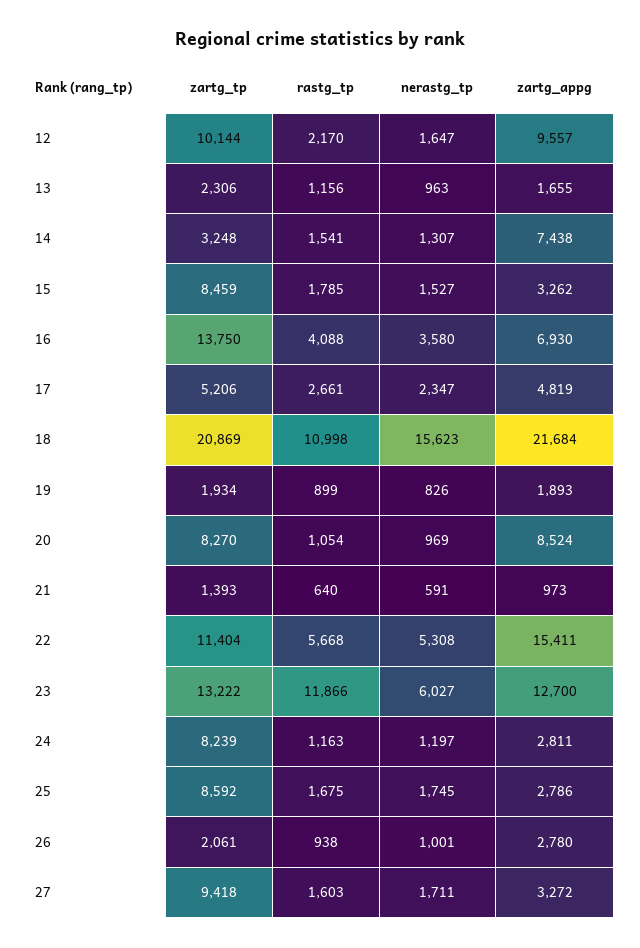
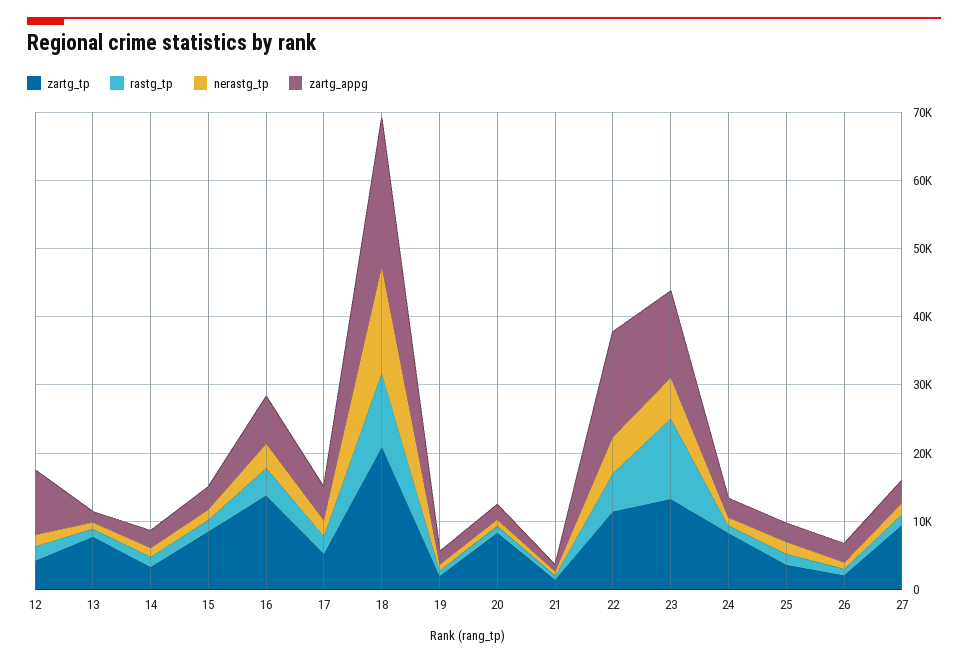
  {
    "zartg_tp": {
-     "12": 10144,
+     "12": 4000,
-     "13": 2306,
+     "13": 8000,
      "14": 3248,
      "15": 8459,
      "16": 13750,
      "17": 5206,
      "18": 20869,
      "19": 1934,
      "20": 8270,
      "21": 1393,
      "22": 11404,
      "23": 13222,
      "24": 8239,
-     "25": 8592,
+     "25": 4000,
      "26": 2061,
      "27": 9418
    },
    "rastg_tp": {
      "12": 2170,
      "13": 1156,
      "14": 1541,
      "15": 1785,
      "16": 4088,
      "17": 2661,
      "18": 10998,
      "19": 899,
      "20": 1054,
      "21": 640,
      "22": 5668,
      "23": 11866,
      "24": 1163,
      "25": 1675,
      "26": 938,
      "27": 1603
    },
    "nerastg_tp": {
      "12": 1647,
      "13": 963,
      "14": 1307,
      "15": 1527,
      "16": 3580,
      "17": 2347,
      "18": 15623,
      "19": 826,
      "20": 969,
      "21": 591,
      "22": 5308,
      "23": 6027,
      "24": 1197,
      "25": 1745,
      "26": 1001,
      "27": 1711
    },
    "zartg_appg": {
      "12": 9557,
      "13": 1655,
-     "14": 7438,
+     "14": 2000,
      "15": 3262,
      "16": 6930,
      "17": 4819,
      "18": 21684,
      "19": 1893,
-     "20": 8524,
+     "20": 2000,
      "21": 973,
      "22": 15411,
      "23": 12700,
      "24": 2811,
      "25": 2786,
      "26": 2780,
      "27": 3272
    }
  }

